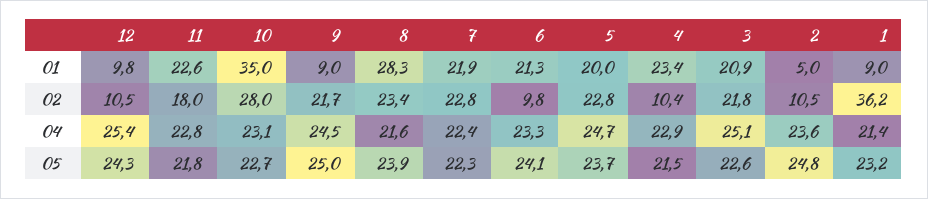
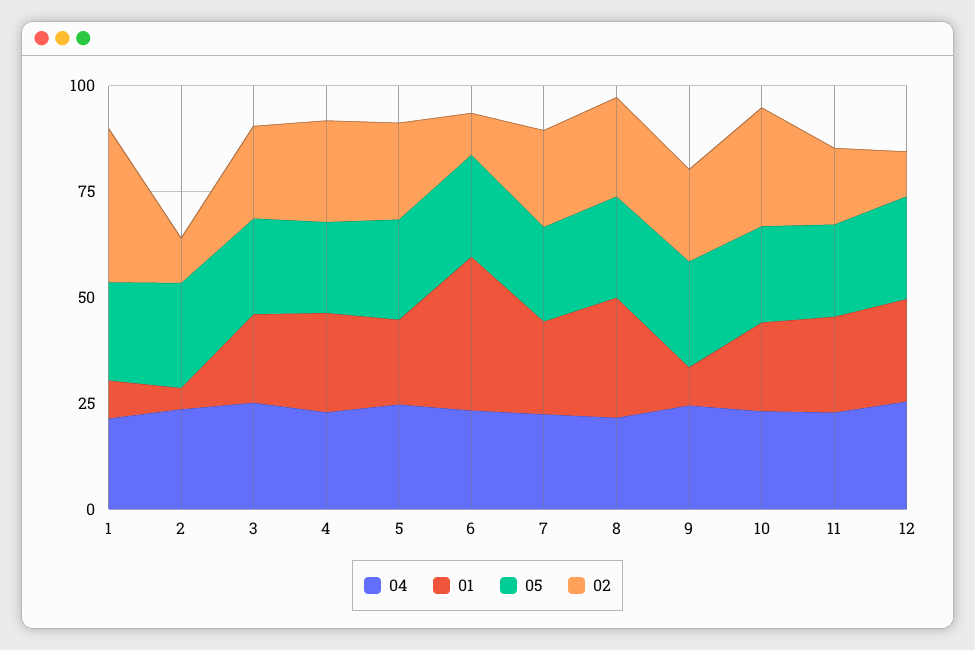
  {
    "01": {
-     "12": 9.8,
+     "12": 25,
      "11": 22.6,
-     "10": 35,
+     "10": 20,
      "9": 9,
      "8": 28.3,
      "7": 21.9,
-     "6": 21.3,
+     "6": 35,
      "5": 20,
      "4": 23.4,
      "3": 20.9,
      "2": 5,
      "1": 9
    },
    "02": {
      "12": 10.5,
      "11": 18,
      "10": 28,
      "9": 21.7,
      "8": 23.4,
      "7": 22.8,
      "6": 9.8,
      "5": 22.8,
-     "4": 10.4,
+     "4": 25,
      "3": 21.8,
      "2": 10.5,
      "1": 36.2
    },
    "04": {
      "12": 25.4,
      "11": 22.8,
      "10": 23.1,
      "9": 24.5,
      "8": 21.6,
      "7": 22.4,
      "6": 23.3,
      "5": 24.7,
      "4": 22.9,
      "3": 25.1,
      "2": 23.6,
      "1": 21.4
    },
    "05": {
      "12": 24.3,
      "11": 21.8,
      "10": 22.7,
      "9": 25,
      "8": 23.9,
      "7": 22.3,
      "6": 24.1,
      "5": 23.7,
      "4": 21.5,
      "3": 22.6,
      "2": 24.8,
      "1": 23.2
    }
  }

